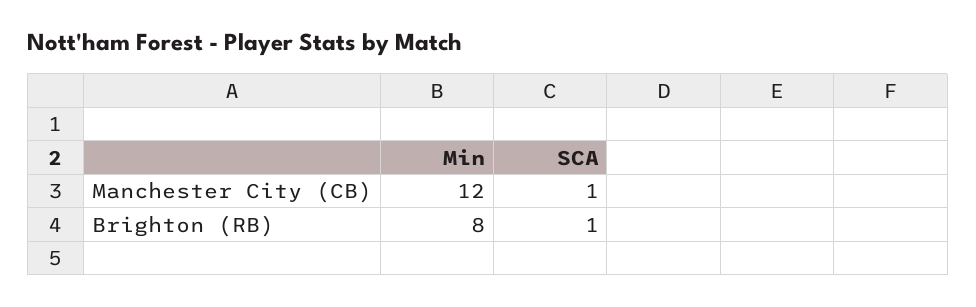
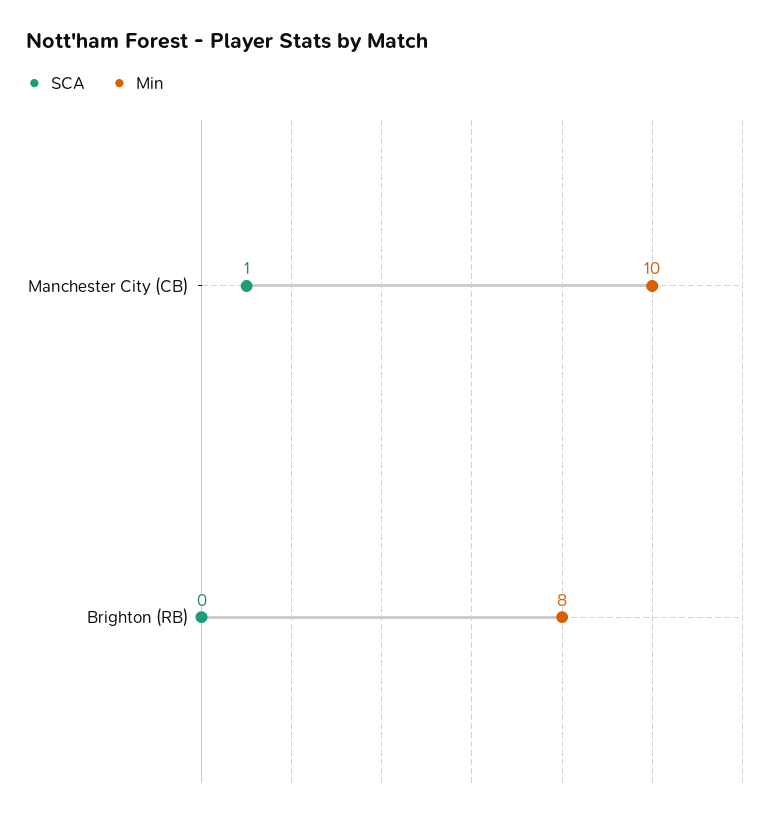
  {
    "Min": {
-     "Manchester City (CB)": 12,
+     "Manchester City (CB)": 10,
      "Brighton (RB)": 8
    },
    "SCA": {
      "Manchester City (CB)": 1,
-     "Brighton (RB)": 1
+     "Brighton (RB)": 0
    }
  }

